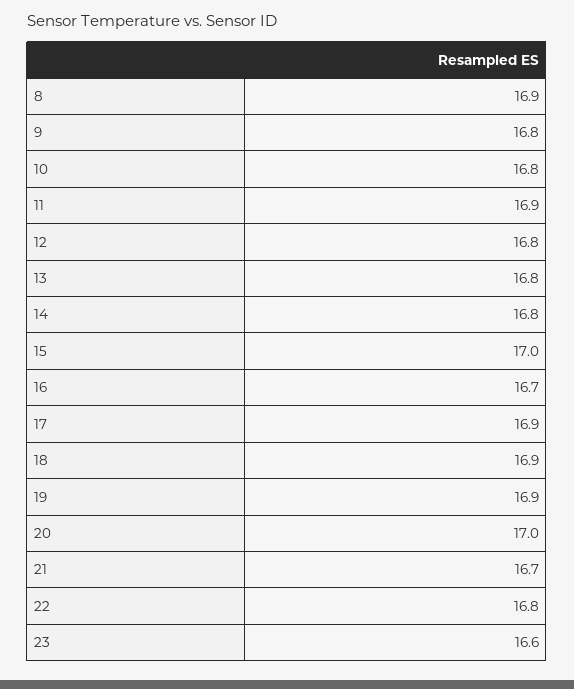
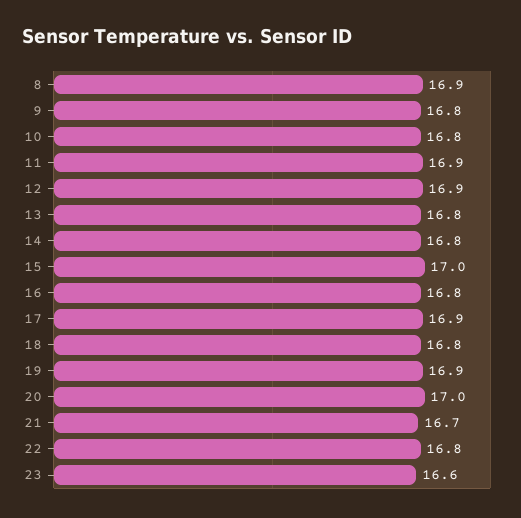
  {
    "8": 16.9,
    "9": 16.8,
    "10": 16.8,
    "11": 16.9,
-   "12": 16.8,
+   "12": 16.9,
    "13": 16.8,
    "14": 16.8,
    "15": 17,
-   "16": 16.7,
+   "16": 16.8,
    "17": 16.9,
-   "18": 16.9,
+   "18": 16.8,
    "19": 16.9,
    "20": 17,
    "21": 16.7,
    "22": 16.8,
    "23": 16.6
  }

